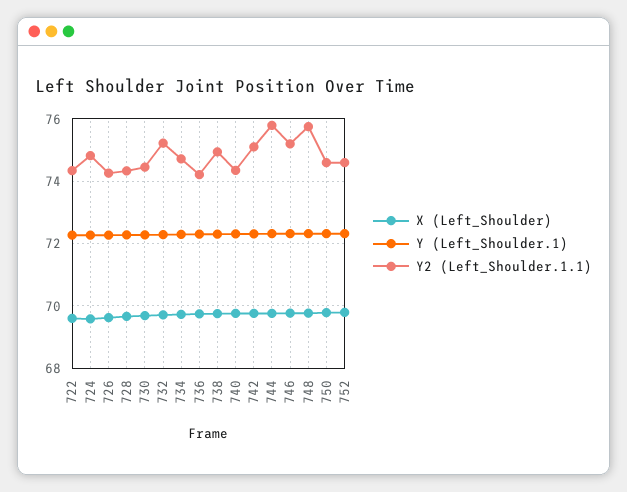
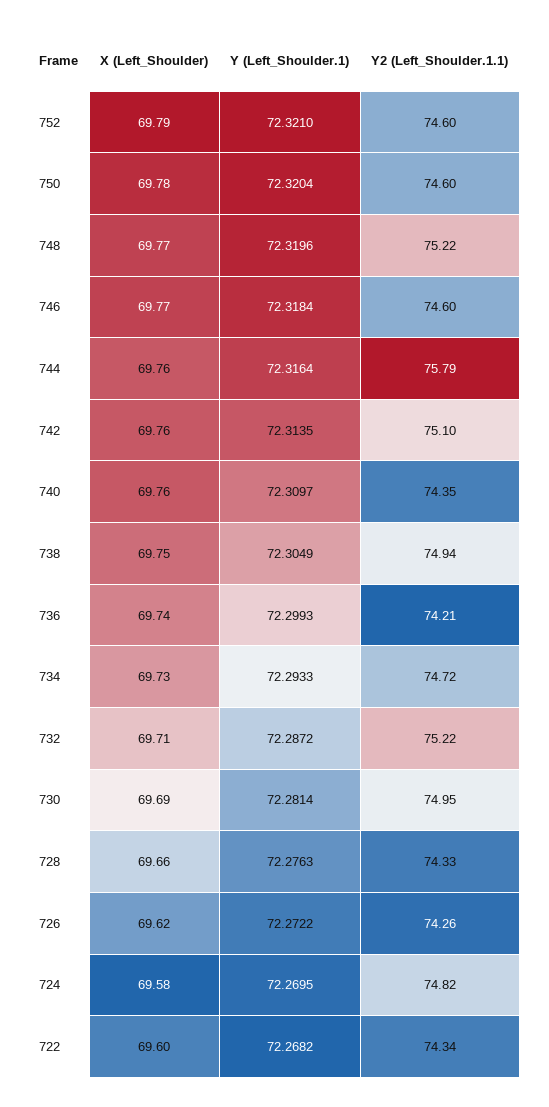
  {
    "X (Left_Shoulder)": {
      "722": 69.6,
      "724": 69.58,
      "726": 69.62,
      "728": 69.66,
      "730": 69.69,
      "732": 69.71,
      "734": 69.73,
      "736": 69.74,
      "738": 69.75,
      "740": 69.76,
      "742": 69.76,
      "744": 69.76,
      "746": 69.77,
      "748": 69.77,
      "750": 69.78,
      "752": 69.79
    },
    "Y (Left_Shoulder.1)": {
      "722": 72.2682,
      "724": 72.2695,
      "726": 72.2722,
      "728": 72.2763,
      "730": 72.2814,
      "732": 72.2872,
      "734": 72.2933,
      "736": 72.2993,
      "738": 72.3049,
      "740": 72.3097,
      "742": 72.3135,
      "744": 72.3164,
      "746": 72.3184,
      "748": 72.3196,
      "750": 72.3204,
      "752": 72.321
    },
    "Y2 (Left_Shoulder.1.1)": {
      "722": 74.34,
      "724": 74.82,
      "726": 74.26,
      "728": 74.33,
-     "730": 74.4,
+     "730": 74.95,
      "732": 75.22,
      "734": 74.72,
      "736": 74.21,
      "738": 74.94,
      "740": 74.35,
      "742": 75.1,
      "744": 75.79,
-     "746": 75.2,
+     "746": 74.6,
-     "748": 75.8,
+     "748": 75.22,
      "750": 74.6,
      "752": 74.6
    }
  }

